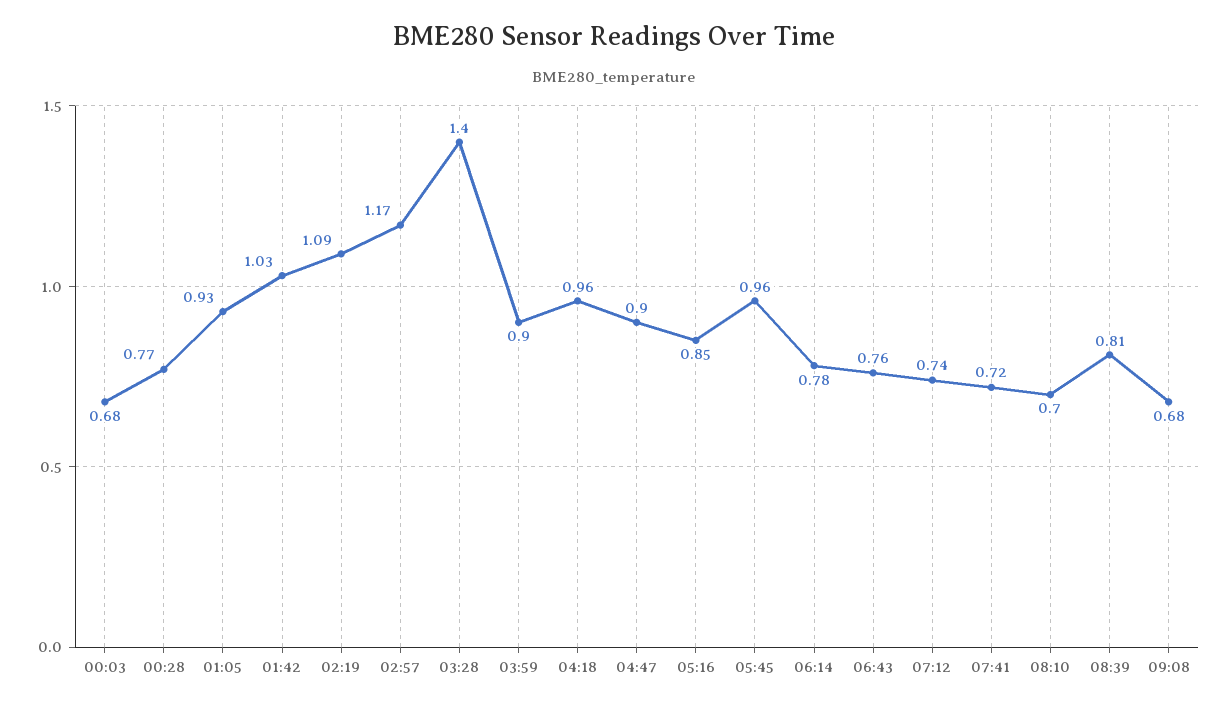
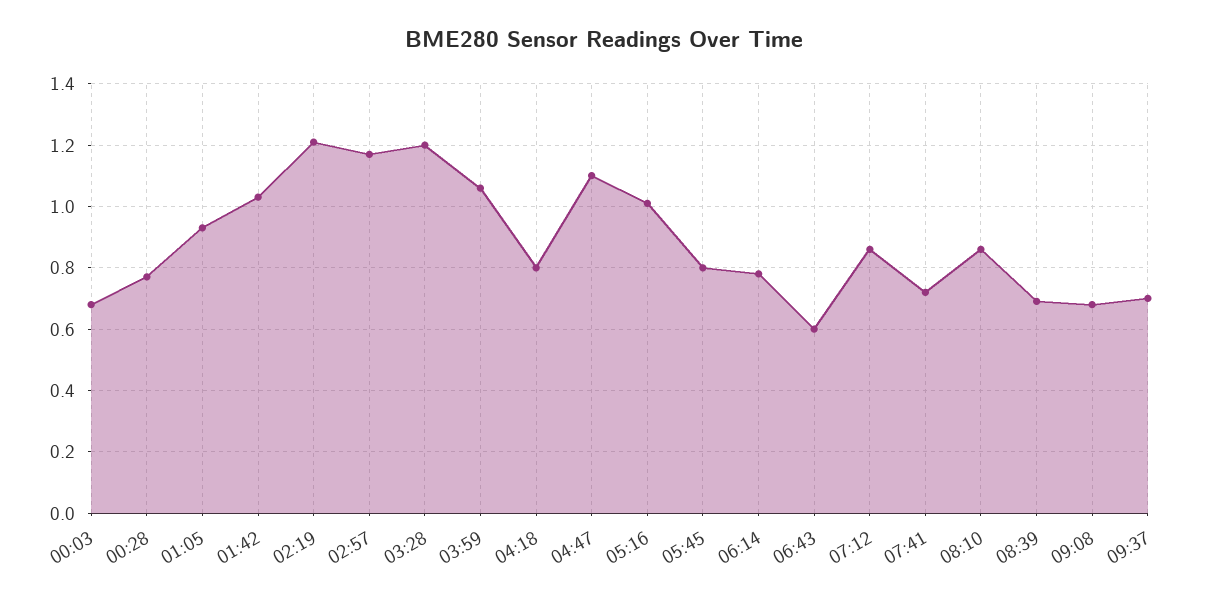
  {
    "00:03": 0.68,
    "00:28": 0.77,
    "01:05": 0.93,
    "01:42": 1.03,
-   "02:19": 1.09,
+   "02:19": 1.2,
    "02:57": 1.17,
-   "03:28": 1.4,
+   "03:28": 1.2,
-   "03:59": 0.9,
+   "03:59": 1.05,
-   "04:18": 0.96,
+   "04:18": 0.8,
-   "04:47": 0.9,
+   "04:47": 1.1,
-   "05:16": 0.85,
+   "05:16": 1,
-   "05:45": 0.96,
+   "05:45": 0.8,
    "06:14": 0.78,
-   "06:43": 0.76,
+   "06:43": 0.6,
-   "07:12": 0.74,
+   "07:12": 0.85,
    "07:41": 0.72,
-   "08:10": 0.7,
+   "08:10": 0.85,
-   "08:39": 0.81,
+   "08:39": 0.7,
-   "09:08": 0.68
+   "09:08": 0.68,
+   "09:37": 0.7
  }

